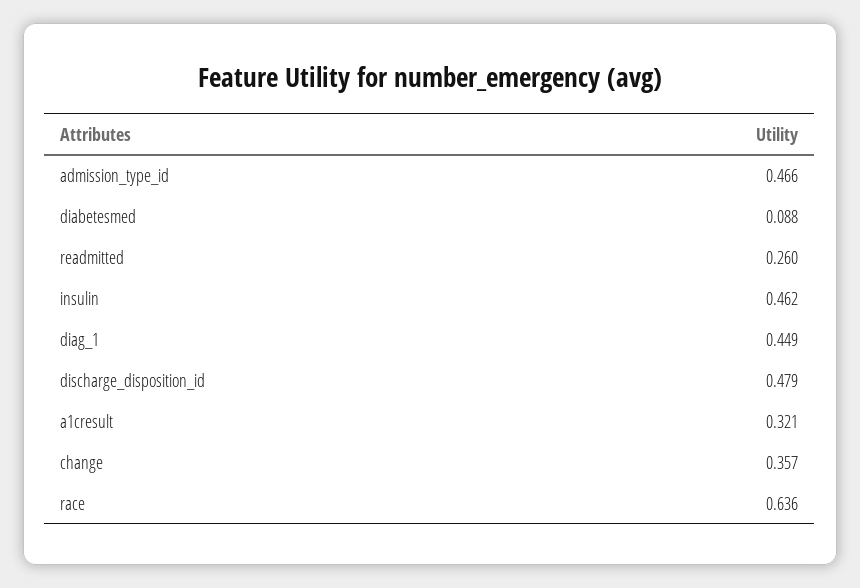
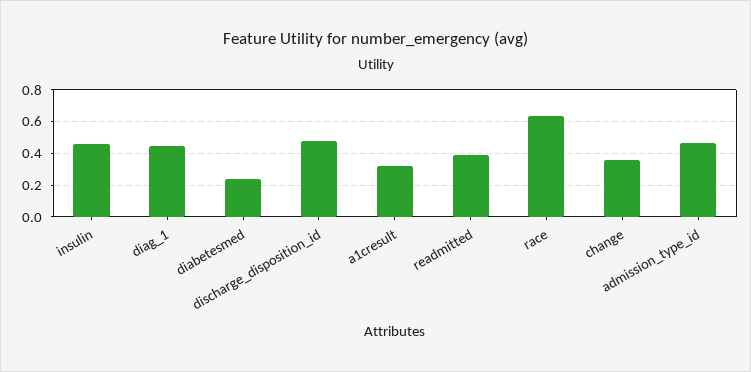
  {
    "admission_type_id": 0.466,
-   "diabetesmed": 0.088,
+   "diabetesmed": 0.25,
-   "readmitted": 0.26,
+   "readmitted": 0.4,
    "insulin": 0.462,
    "diag_1": 0.449,
    "discharge_disposition_id": 0.479,
    "a1cresult": 0.321,
    "change": 0.357,
    "race": 0.636
  }

